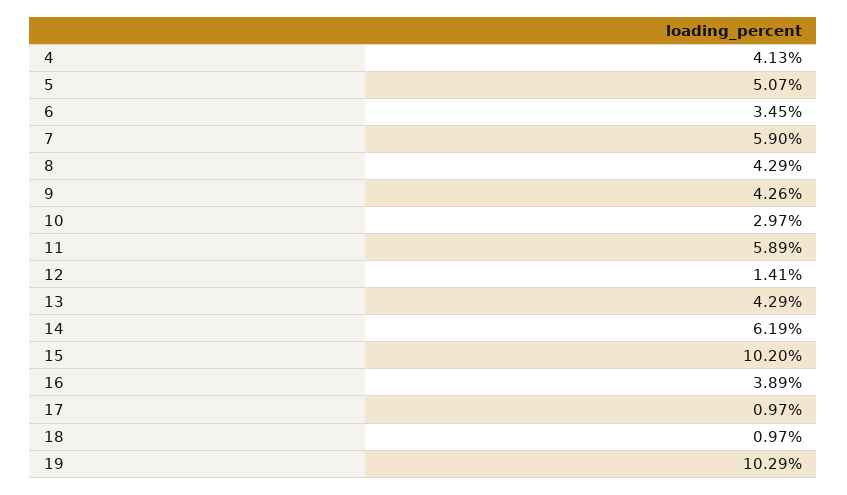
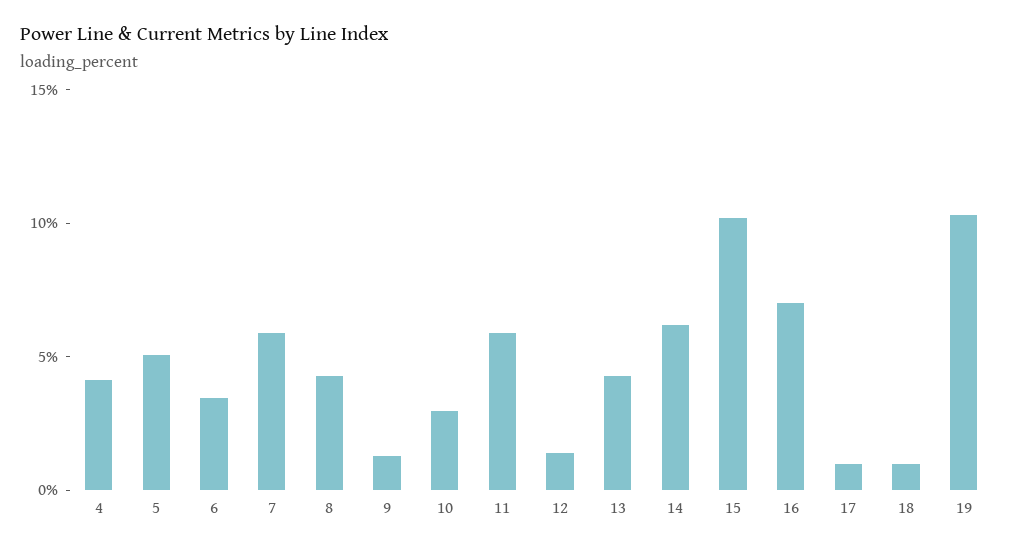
  {
    "4": 4.13,
    "5": 5.07,
    "6": 3.45,
    "7": 5.9,
    "8": 4.29,
-   "9": 4.26,
+   "9": 1,
    "10": 2.97,
    "11": 5.89,
    "12": 1.41,
    "13": 4.29,
    "14": 6.19,
    "15": 10.2,
-   "16": 3.89,
+   "16": 7,
    "17": 0.97,
    "18": 0.97,
    "19": 10.29
  }

